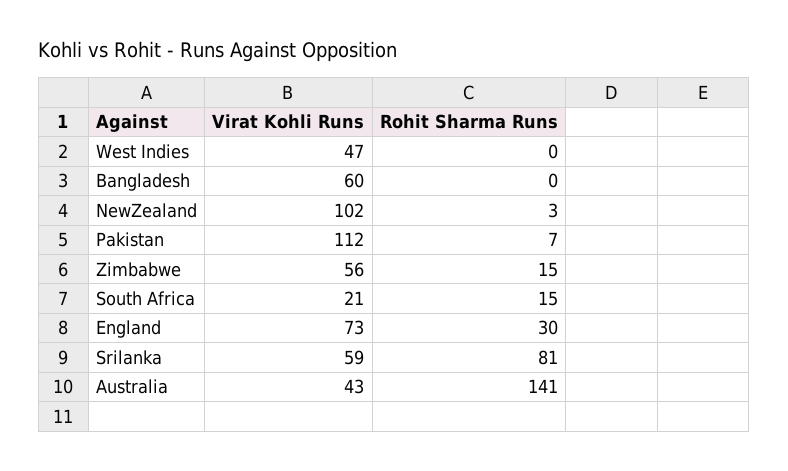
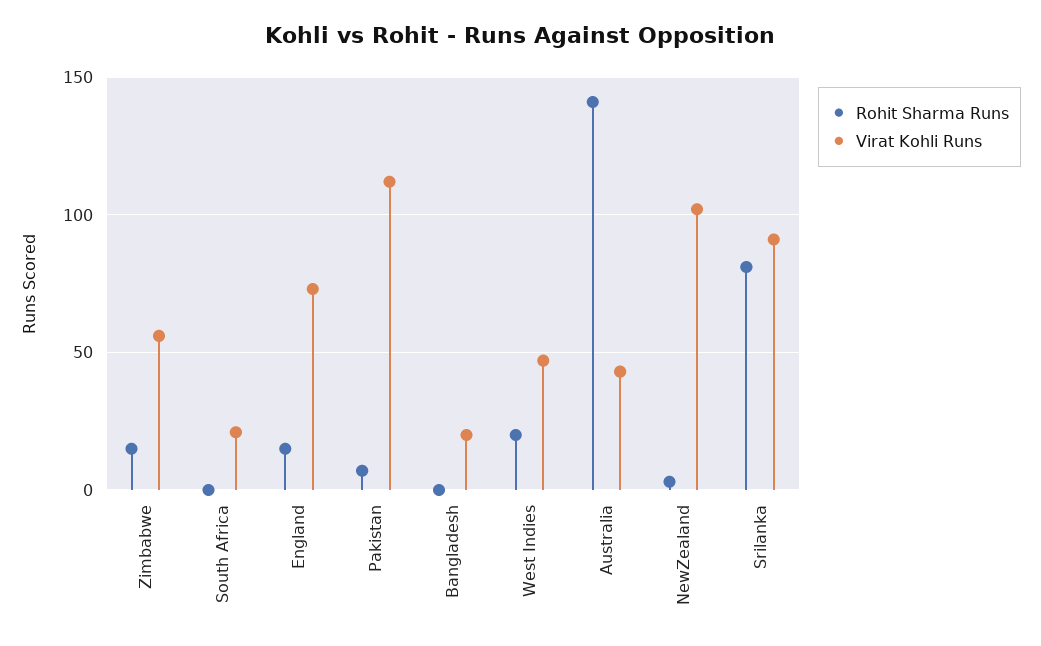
  {
    "Virat Kohli Runs": {
      "West Indies": 47,
-     "Bangladesh": 60,
+     "Bangladesh": 20,
      "NewZealand": 102,
      "Pakistan": 112,
      "Zimbabwe": 56,
      "South Africa": 21,
      "England": 73,
-     "Srilanka": 59,
+     "Srilanka": 90,
      "Australia": 43
    },
    "Rohit Sharma Runs": {
-     "West Indies": 0,
+     "West Indies": 20,
      "Bangladesh": 0,
      "NewZealand": 3,
      "Pakistan": 7,
      "Zimbabwe": 15,
-     "South Africa": 15,
+     "South Africa": 0,
-     "England": 30,
+     "England": 15,
      "Srilanka": 81,
      "Australia": 141
    }
  }

